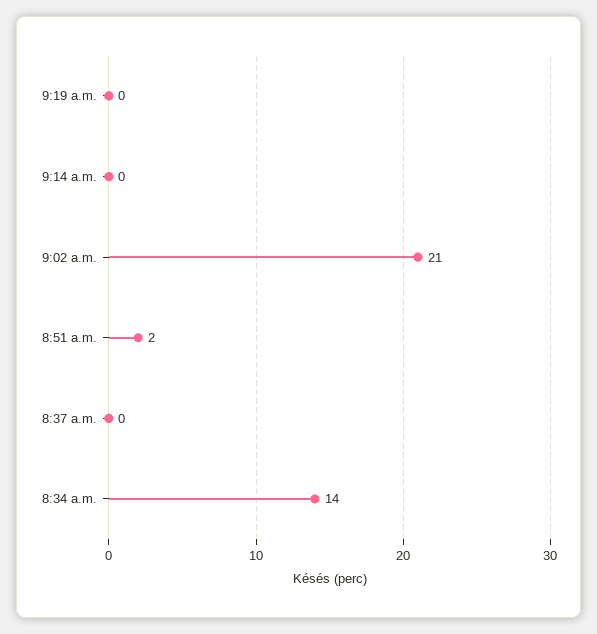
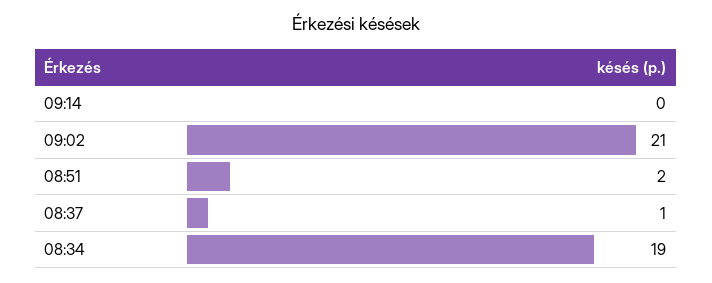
  {
-   "9:19 a.m.": 0,
    "9:14 a.m.": 0,
    "9:02 a.m.": 21,
    "8:51 a.m.": 2,
-   "8:37 a.m.": 0,
+   "8:37 a.m.": 1,
-   "8:34 a.m.": 14
+   "8:34 a.m.": 19
  }

